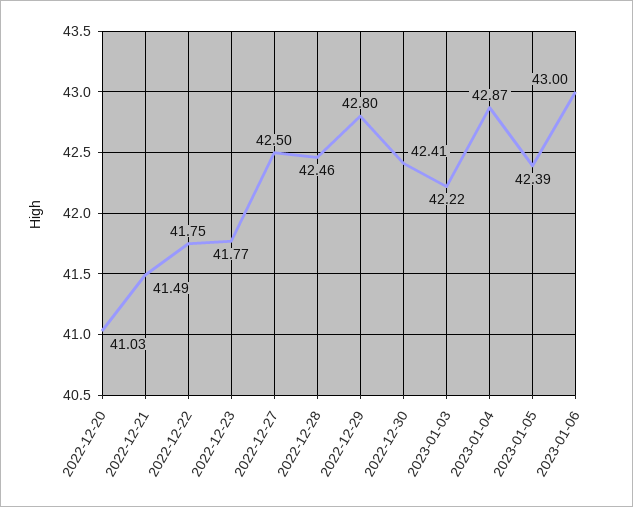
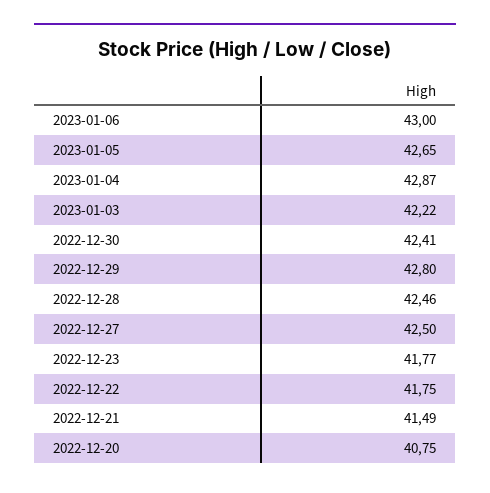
  {
-   "2022-12-20": 41.03,
+   "2022-12-20": 40.75,
    "2022-12-21": 41.49,
    "2022-12-22": 41.75,
    "2022-12-23": 41.77,
    "2022-12-27": 42.5,
    "2022-12-28": 42.46,
    "2022-12-29": 42.8,
    "2022-12-30": 42.41,
    "2023-01-03": 42.22,
    "2023-01-04": 42.87,
-   "2023-01-05": 42.39,
+   "2023-01-05": 42.65,
    "2023-01-06": 43
  }

